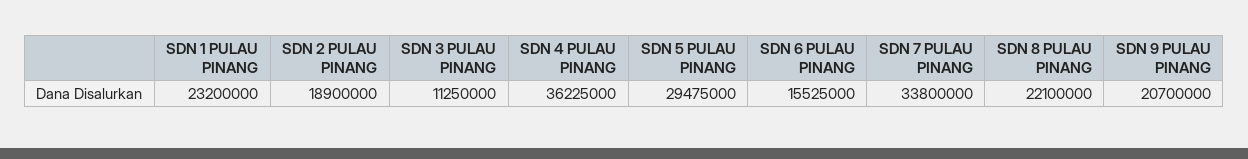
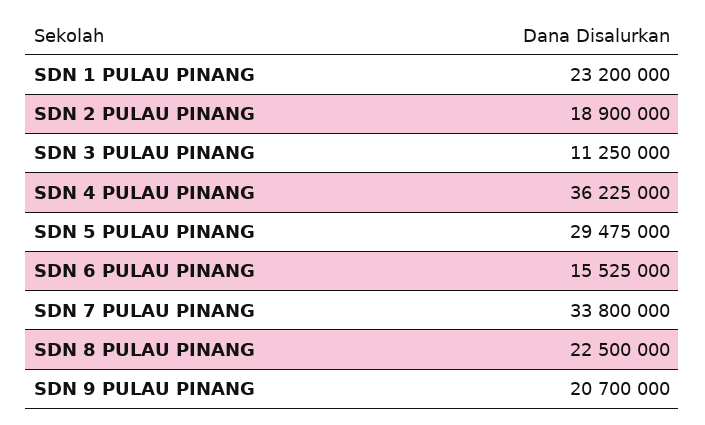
  {
    "SDN 1 PULAU PINANG": 23200000,
    "SDN 2 PULAU PINANG": 18900000,
    "SDN 3 PULAU PINANG": 11250000,
    "SDN 4 PULAU PINANG": 36225000,
    "SDN 5 PULAU PINANG": 29475000,
    "SDN 6 PULAU PINANG": 15525000,
    "SDN 7 PULAU PINANG": 33800000,
-   "SDN 8 PULAU PINANG": 22100000,
+   "SDN 8 PULAU PINANG": 22500000,
    "SDN 9 PULAU PINANG": 20700000
  }

